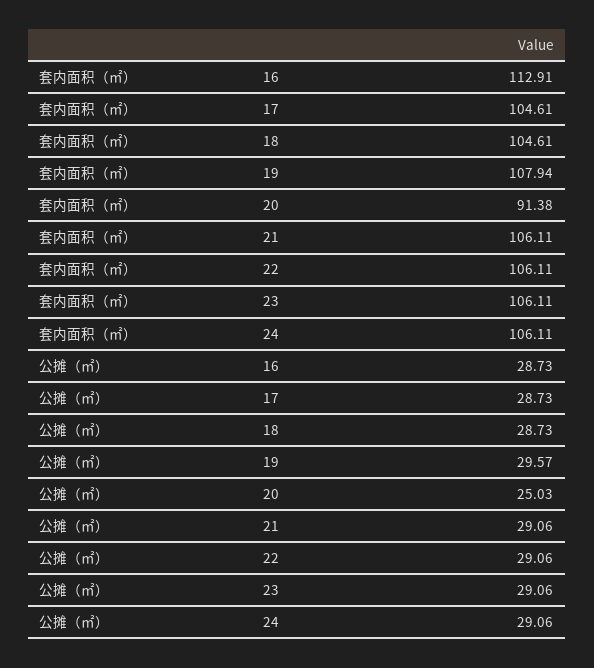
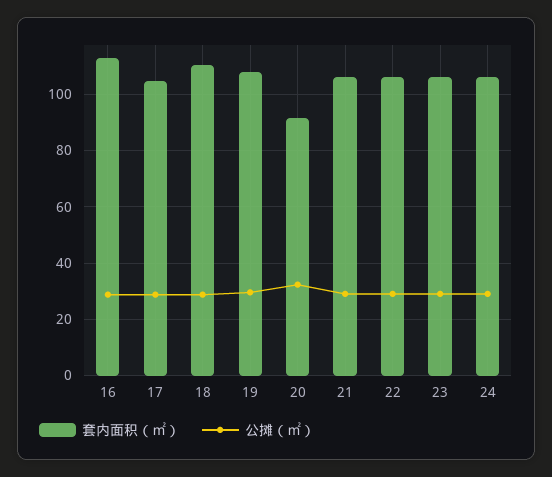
  {
    "套内面积（㎡）": {
      "16": 112.91,
      "17": 104.61,
-     "18": 104.61,
+     "18": 110,
      "19": 107.94,
      "20": 91.38,
      "21": 106.11,
      "22": 106.11,
      "23": 106.11,
      "24": 106.11
    },
    "公摊（㎡）": {
      "16": 28.73,
      "17": 28.73,
      "18": 28.73,
      "19": 29.57,
-     "20": 25.03,
+     "20": 32.5,
      "21": 29.06,
      "22": 29.06,
      "23": 29.06,
      "24": 29.06
    }
  }

